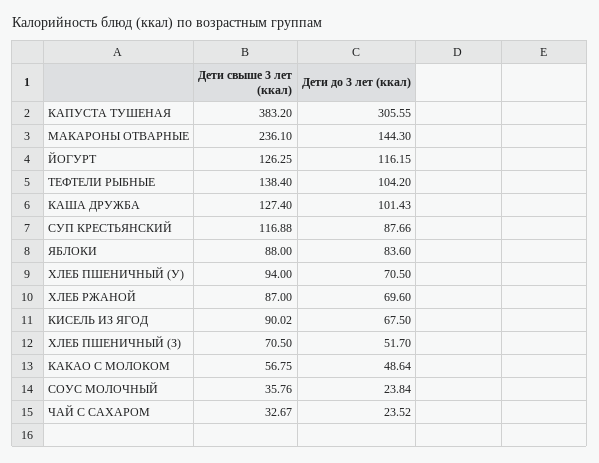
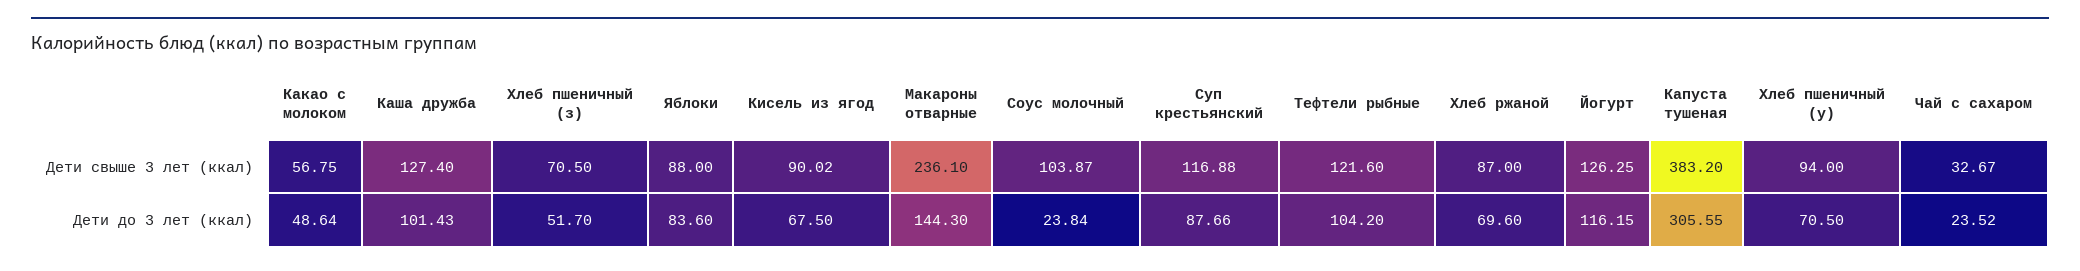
  {
    "Дети свыше 3 лет (ккал)": {
      "КАПУСТА ТУШЕНАЯ": 383.2,
      "МАКАРОНЫ ОТВАРНЫЕ": 236.1,
      "ЙОГУРТ": 126.25,
-     "ТЕФТЕЛИ РЫБНЫЕ": 138.4,
+     "ТЕФТЕЛИ РЫБНЫЕ": 121.6,
      "КАША ДРУЖБА": 127.4,
      "СУП КРЕСТЬЯНСКИЙ": 116.88,
      "ЯБЛОКИ": 88,
      "ХЛЕБ ПШЕНИЧНЫЙ (У)": 94,
      "ХЛЕБ РЖАНОЙ": 87,
      "КИСЕЛЬ ИЗ ЯГОД": 90.02,
      "ХЛЕБ ПШЕНИЧНЫЙ (З)": 70.5,
      "КАКАО С МОЛОКОМ": 56.75,
-     "СОУС МОЛОЧНЫЙ": 35.76,
+     "СОУС МОЛОЧНЫЙ": 103.87,
      "ЧАЙ С САХАРОМ": 32.67
    },
    "Дети до 3 лет (ккал)": {
      "КАПУСТА ТУШЕНАЯ": 305.55,
      "МАКАРОНЫ ОТВАРНЫЕ": 144.3,
      "ЙОГУРТ": 116.15,
      "ТЕФТЕЛИ РЫБНЫЕ": 104.2,
      "КАША ДРУЖБА": 101.43,
      "СУП КРЕСТЬЯНСКИЙ": 87.66,
      "ЯБЛОКИ": 83.6,
      "ХЛЕБ ПШЕНИЧНЫЙ (У)": 70.5,
      "ХЛЕБ РЖАНОЙ": 69.6,
      "КИСЕЛЬ ИЗ ЯГОД": 67.5,
      "ХЛЕБ ПШЕНИЧНЫЙ (З)": 51.7,
      "КАКАО С МОЛОКОМ": 48.64,
      "СОУС МОЛОЧНЫЙ": 23.84,
      "ЧАЙ С САХАРОМ": 23.52
    }
  }

